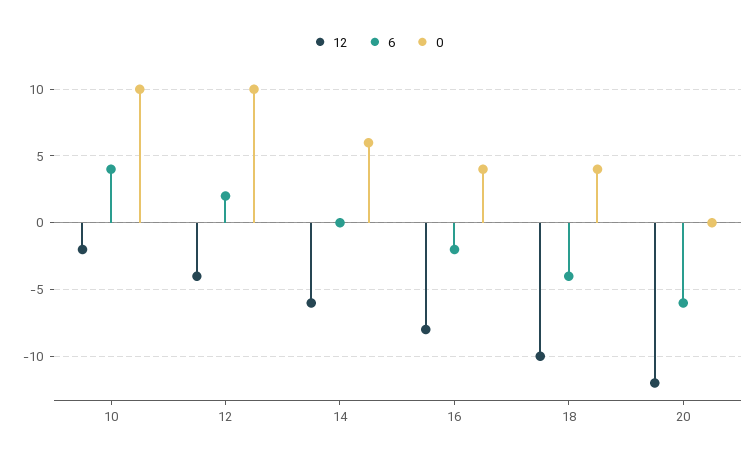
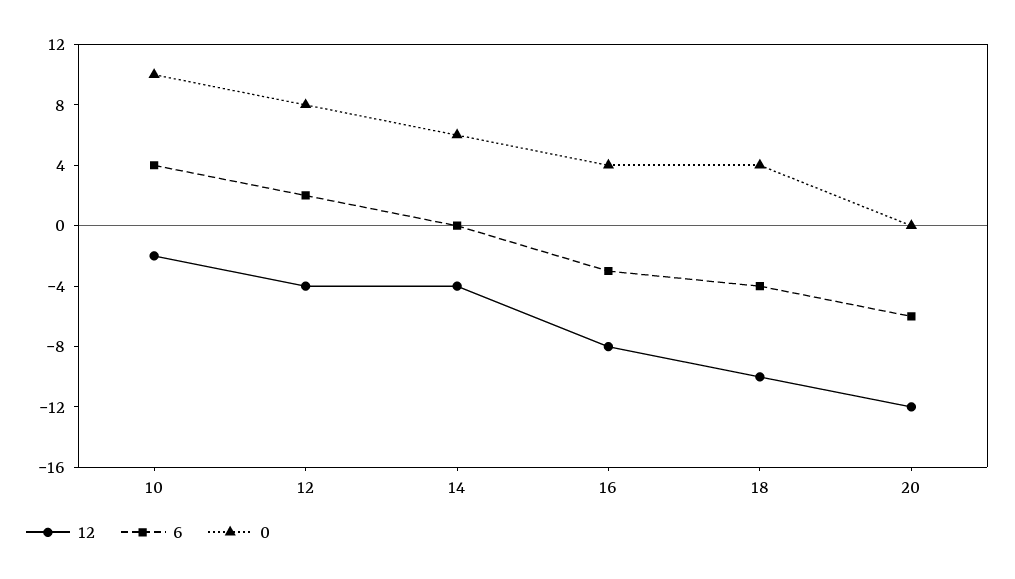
  {
    "12": {
      "10": -2,
      "12": -4,
-     "14": -6,
+     "14": -4,
      "16": -8,
      "18": -10,
      "20": -12
    },
    "6": {
      "10": 4,
      "12": 2,
      "14": 0,
-     "16": -2,
+     "16": -3,
      "18": -4,
      "20": -6
    },
    "0": {
      "10": 10,
-     "12": 10,
+     "12": 8,
      "14": 6,
      "16": 4,
      "18": 4,
      "20": 0
    }
  }

